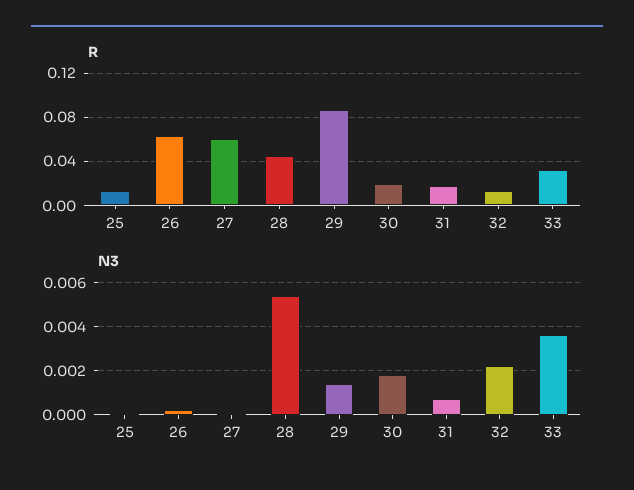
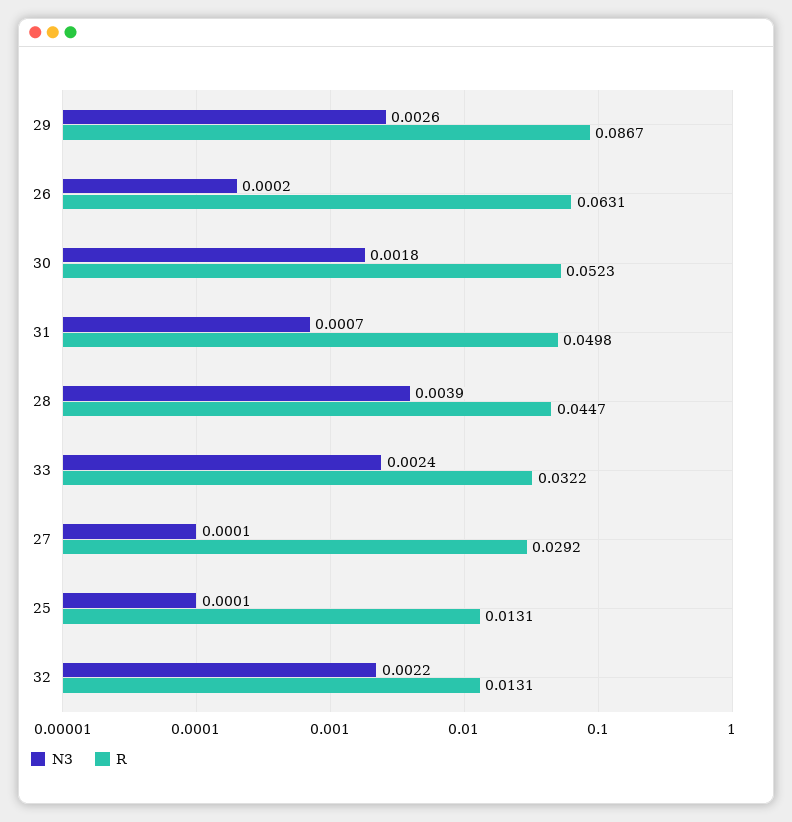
  {
    "R": {
      "25": 0.0131,
      "26": 0.0631,
-     "27": 0.06,
+     "27": 0.0292,
      "28": 0.0447,
      "29": 0.0867,
-     "30": 0.02,
+     "30": 0.0523,
-     "31": 0.02,
+     "31": 0.0498,
      "32": 0.0131,
      "33": 0.0322
    },
    "N3": {
      "25": 0.0001,
      "26": 0.0002,
      "27": 0.0001,
-     "28": 0.0055,
+     "28": 0.0039,
-     "29": 0.0015,
+     "29": 0.0026,
      "30": 0.0018,
      "31": 0.0007,
      "32": 0.0022,
-     "33": 0.0035
+     "33": 0.0024
    }
  }

